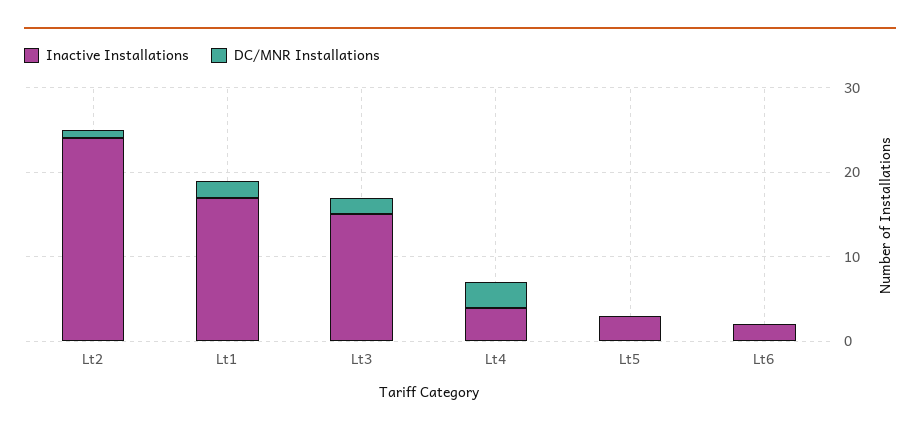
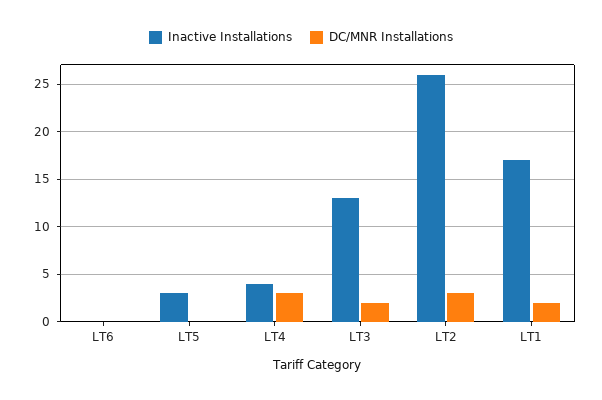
  {
    "Inactive Installations": {
-     "Lt2": 24,
+     "Lt2": 26,
      "Lt1": 17,
-     "Lt3": 15,
+     "Lt3": 13,
      "Lt4": 4,
      "Lt5": 3,
-     "Lt6": 2
+     "Lt6": 0
    },
    "DC/MNR Installations": {
-     "Lt2": 1,
+     "Lt2": 3,
      "Lt1": 2,
      "Lt3": 2,
      "Lt4": 3,
      "Lt5": 0,
      "Lt6": 0
    }
  }

